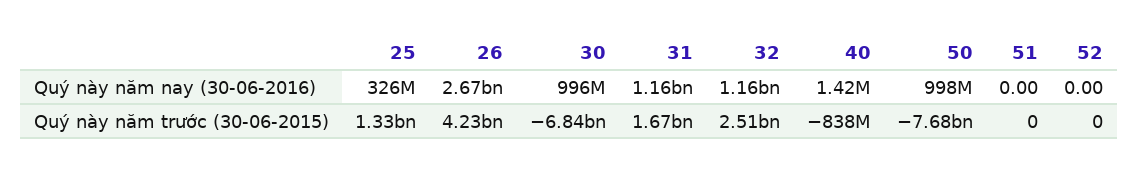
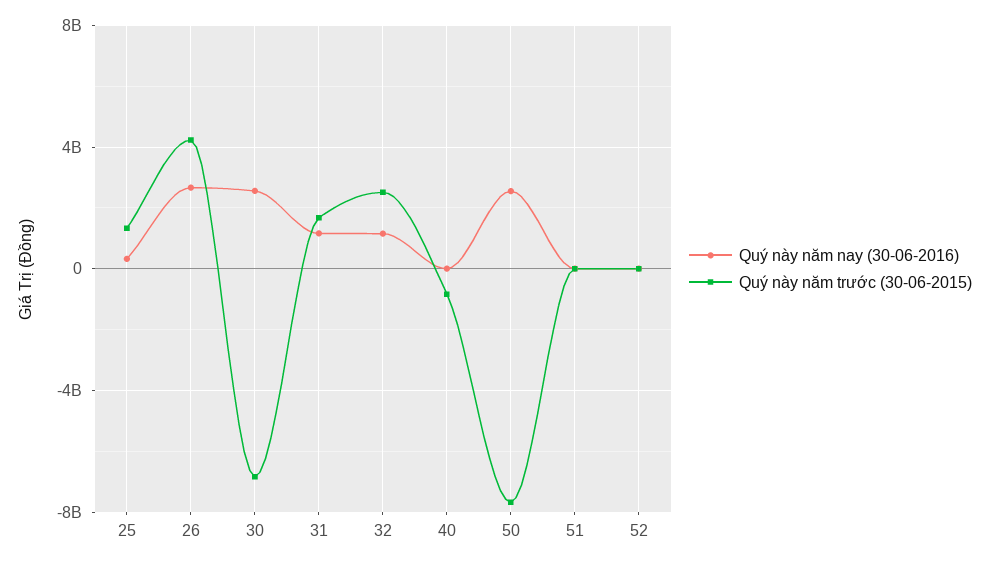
  {
    "Quý này năm nay (30-06-2016)": {
      "25": 326000000,
      "26": 2670000000,
-     "30": 996000000,
+     "30": 2500000000,
      "31": 1160000000,
      "32": 1160000000,
      "40": 1420000,
-     "50": 998000000,
+     "50": 2500000000,
      "51": 0,
      "52": 0
    },
    "Quý này năm trước (30-06-2015)": {
      "25": 1330000000,
      "26": 4230000000,
      "30": -6840000000,
      "31": 1670000000,
      "32": 2510000000,
      "40": -838000000,
      "50": -7680000000,
      "51": 0,
      "52": 0
    }
  }

